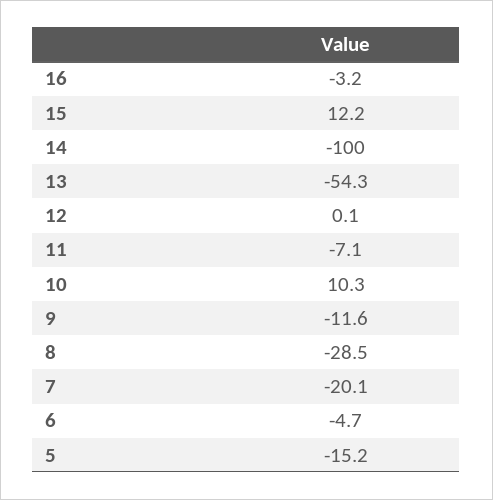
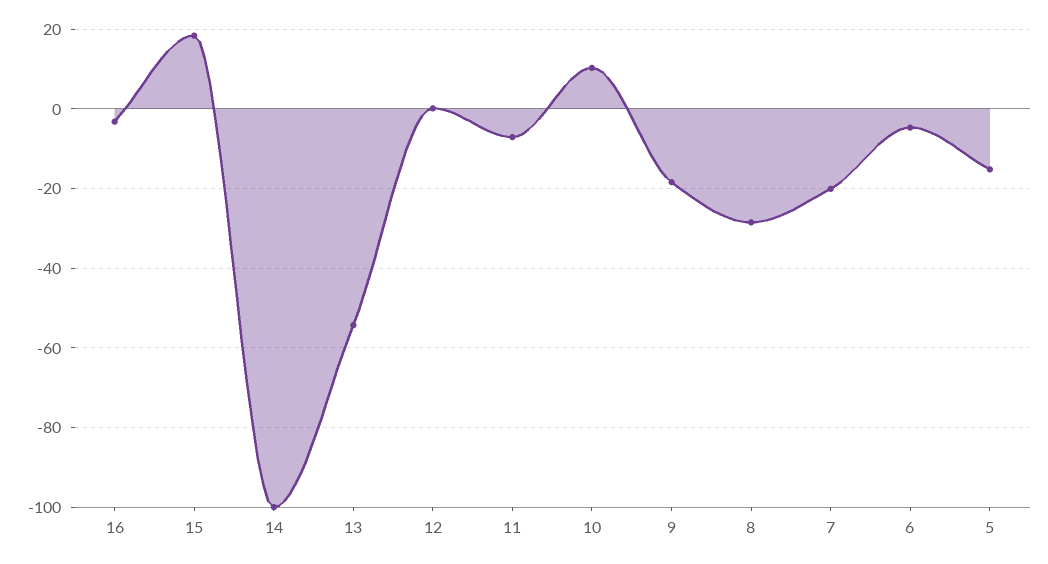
  {
    "16": -3.2,
-   "15": 12.2,
+   "15": 18,
    "14": -100,
    "13": -54.3,
    "12": 0.1,
    "11": -7.1,
    "10": 10.3,
-   "9": -11.6,
+   "9": -18,
    "8": -28.5,
    "7": -20.1,
    "6": -4.7,
    "5": -15.2
  }

